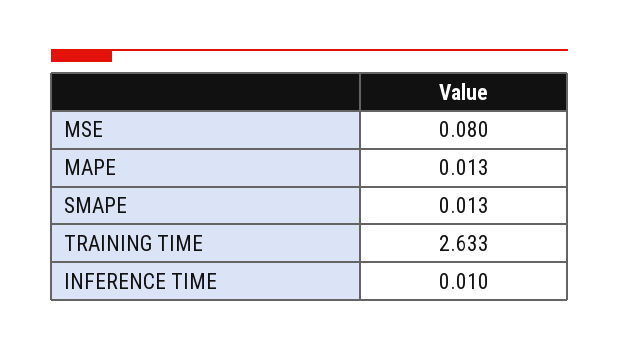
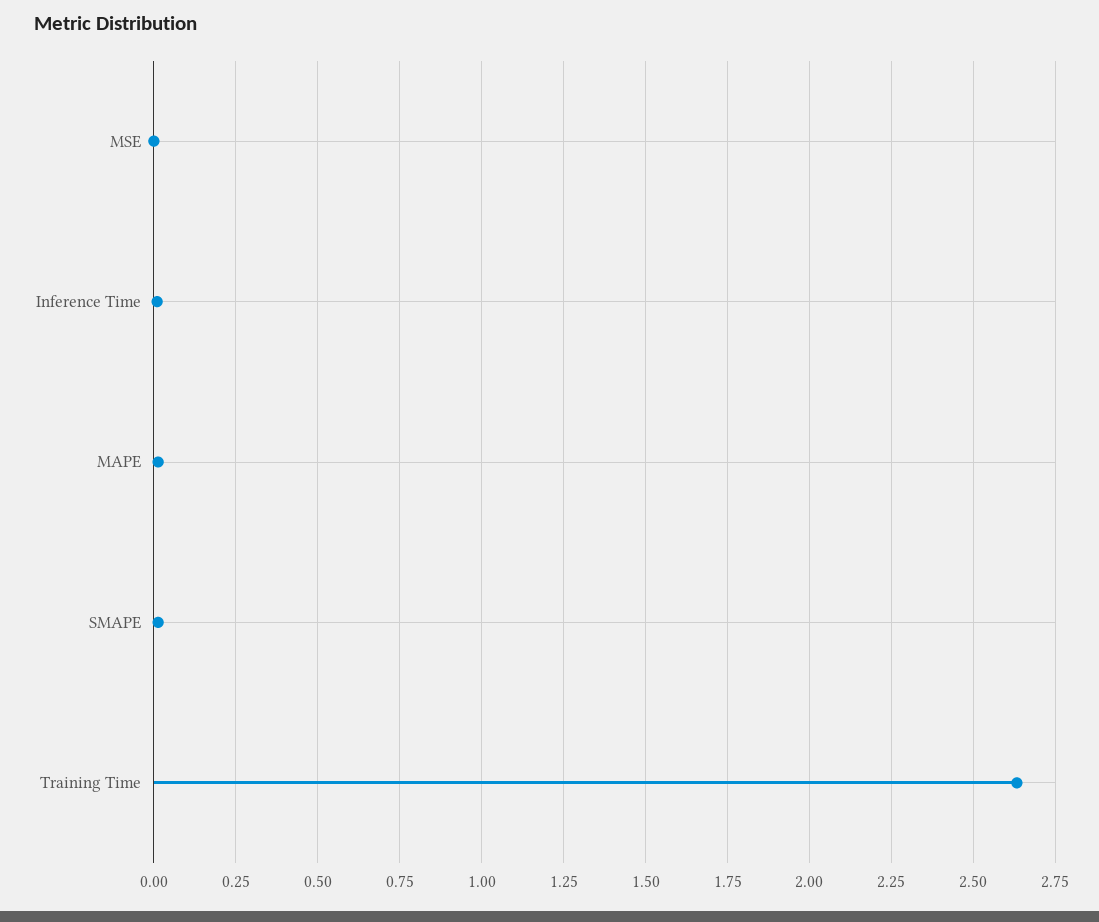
  {
-   "MSE": 0.08,
+   "MSE": 0,
    "MAPE": 0.013,
    "SMAPE": 0.013,
    "TRAINING TIME": 2.633,
    "INFERENCE TIME": 0.01
  }

